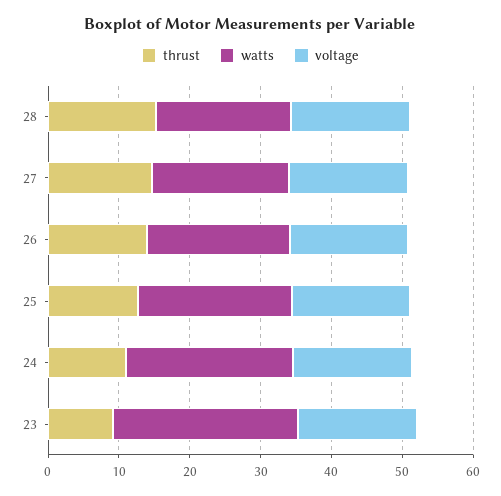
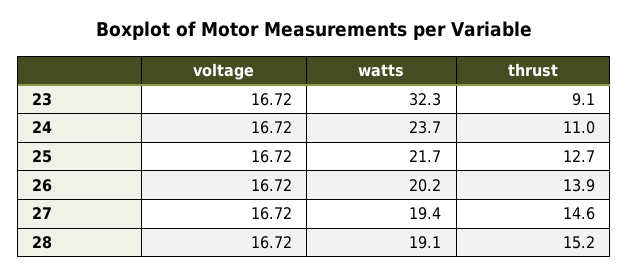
  {
    "thrust": {
      "28": 15.2,
      "27": 14.6,
      "26": 13.9,
      "25": 12.7,
      "24": 11,
      "23": 9.1
    },
    "watts": {
      "28": 19.1,
      "27": 19.4,
      "26": 20.2,
      "25": 21.7,
      "24": 23.7,
-     "23": 26
+     "23": 32.3
    },
    "voltage": {
      "28": 16.72,
      "27": 16.72,
      "26": 16.72,
      "25": 16.72,
      "24": 16.72,
      "23": 16.72
    }
  }

